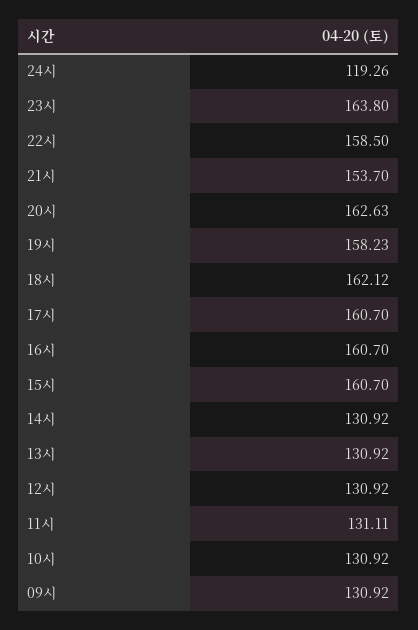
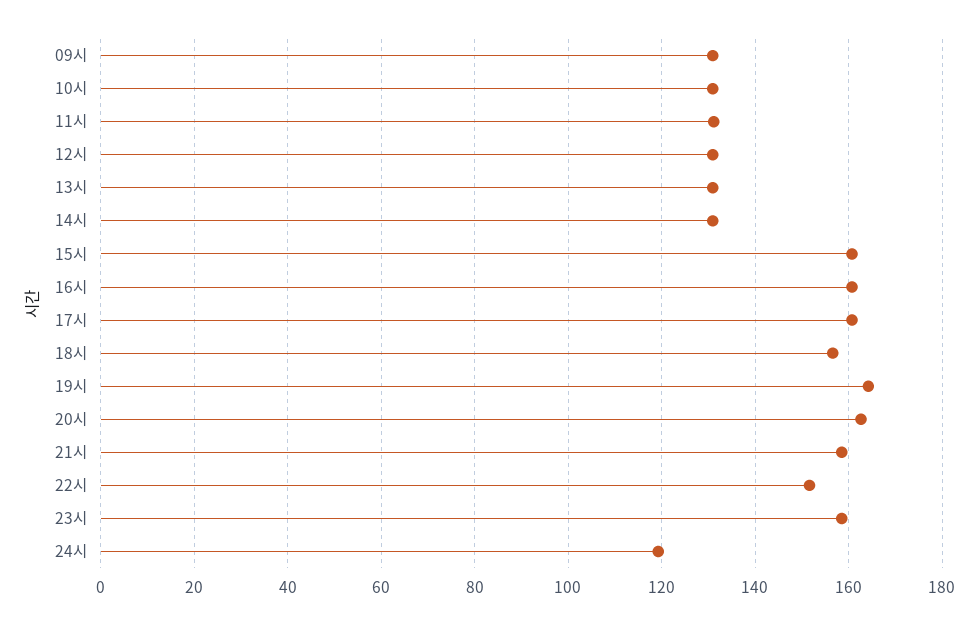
  {
    "24시": 119.26,
-   "23시": 163.8,
+   "23시": 158,
-   "22시": 158.5,
+   "22시": 152,
-   "21시": 153.7,
+   "21시": 158,
    "20시": 162.63,
-   "19시": 158.23,
+   "19시": 164,
-   "18시": 162.12,
+   "18시": 156,
    "17시": 160.7,
    "16시": 160.7,
    "15시": 160.7,
    "14시": 130.92,
    "13시": 130.92,
    "12시": 130.92,
    "11시": 131.11,
    "10시": 130.92,
    "09시": 130.92
  }

